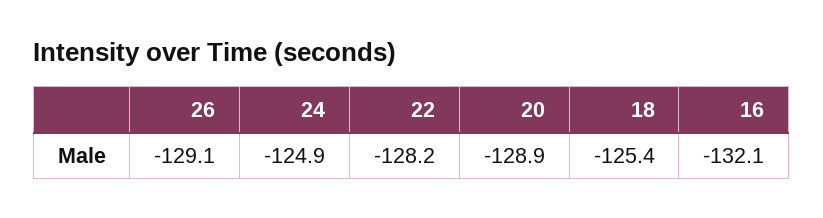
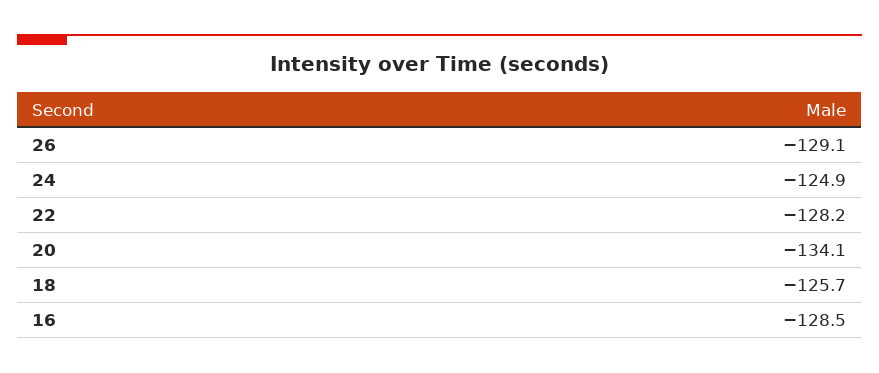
  {
    "26": -129.1,
    "24": -124.9,
    "22": -128.2,
-   "20": -128.9,
+   "20": -134.1,
-   "18": -125.4,
+   "18": -125.7,
-   "16": -132.1
+   "16": -128.5
  }

